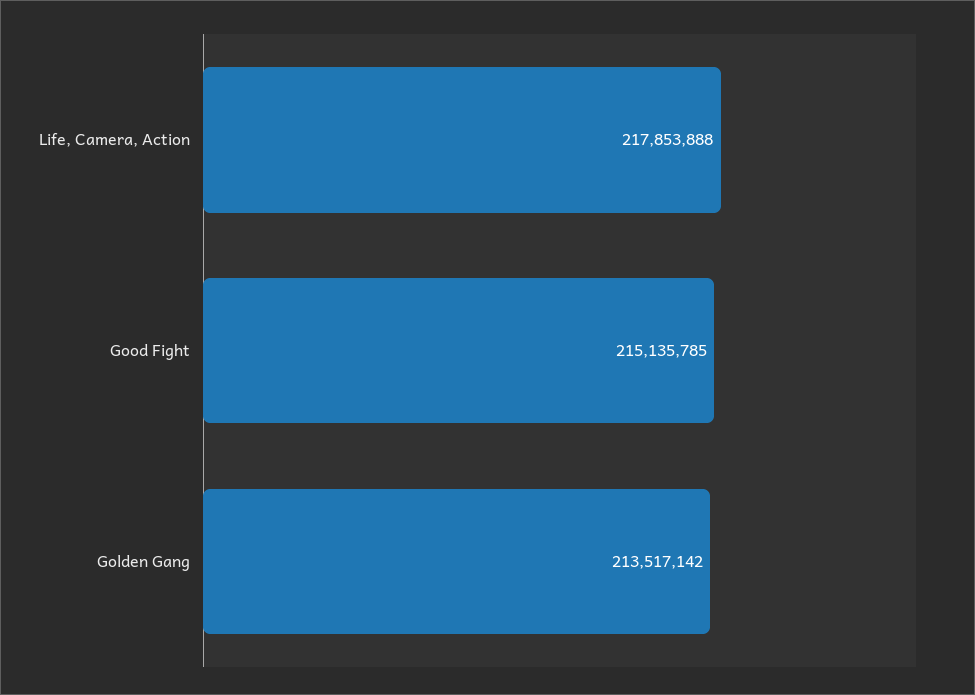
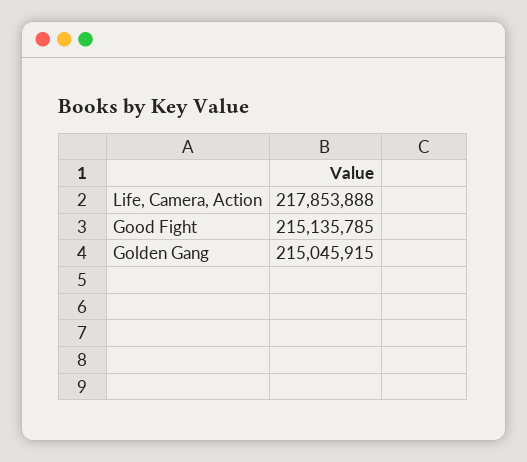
  {
    "Life, Camera, Action": 217853888,
    "Good Fight": 215135785,
-   "Golden Gang": 213517142
+   "Golden Gang": 215045915
  }

